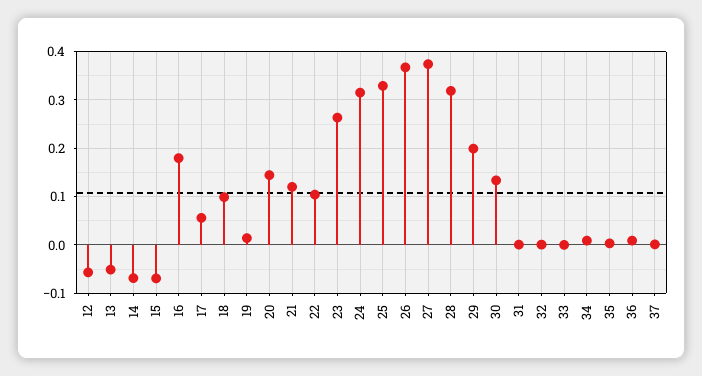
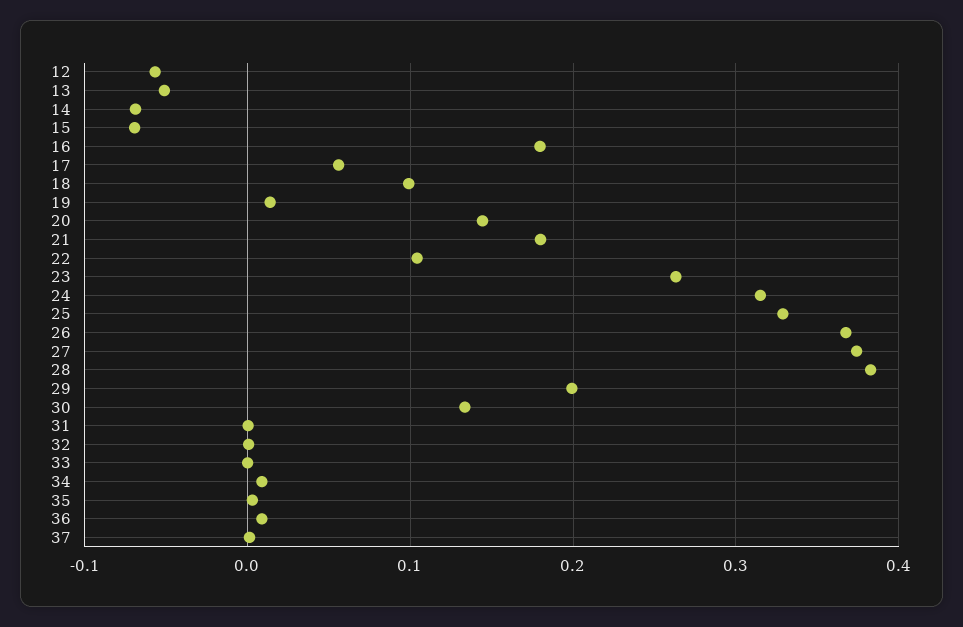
  {
    "12": -0.06,
    "13": -0.05,
    "14": -0.07,
    "15": -0.07,
    "16": 0.18,
    "17": 0.06,
    "18": 0.1,
    "19": 0.01,
    "20": 0.14,
-   "21": 0.12,
+   "21": 0.18,
    "22": 0.1,
    "23": 0.26,
    "24": 0.32,
    "25": 0.33,
    "26": 0.37,
    "27": 0.37,
-   "28": 0.32,
+   "28": 0.38,
    "29": 0.2,
    "30": 0.13,
    "31": 0,
    "32": 0,
    "33": 0,
    "34": 0.01,
    "35": 0,
    "36": 0.01,
    "37": 0
  }

